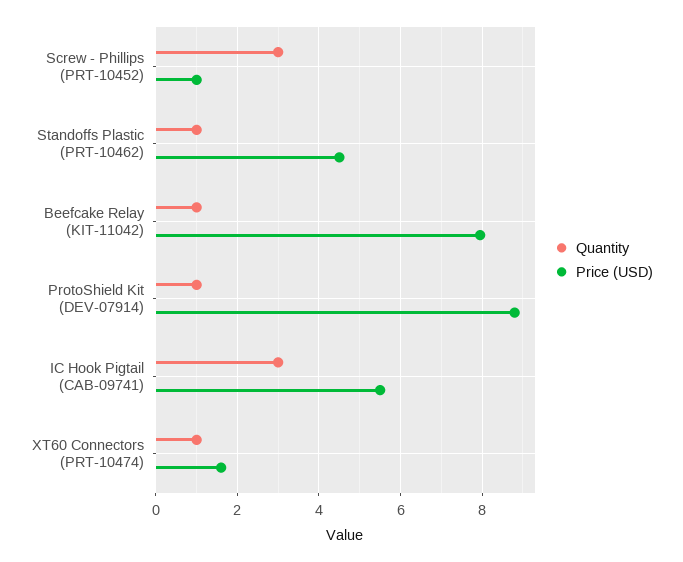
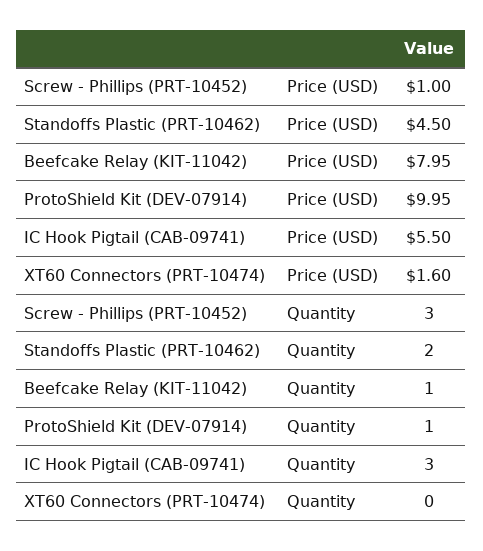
  {
    "Quantity": {
      "Screw - Phillips (PRT-10452)": 3,
-     "Standoffs Plastic (PRT-10462)": 1,
+     "Standoffs Plastic (PRT-10462)": 2,
      "Beefcake Relay (KIT-11042)": 1,
      "ProtoShield Kit (DEV-07914)": 1,
      "IC Hook Pigtail (CAB-09741)": 3,
-     "XT60 Connectors (PRT-10474)": 1
+     "XT60 Connectors (PRT-10474)": 0
    },
    "Price (USD)": {
      "Screw - Phillips (PRT-10452)": 1,
      "Standoffs Plastic (PRT-10462)": 4.5,
      "Beefcake Relay (KIT-11042)": 7.95,
-     "ProtoShield Kit (DEV-07914)": 8.8,
+     "ProtoShield Kit (DEV-07914)": 9.95,
      "IC Hook Pigtail (CAB-09741)": 5.5,
      "XT60 Connectors (PRT-10474)": 1.6
    }
  }

